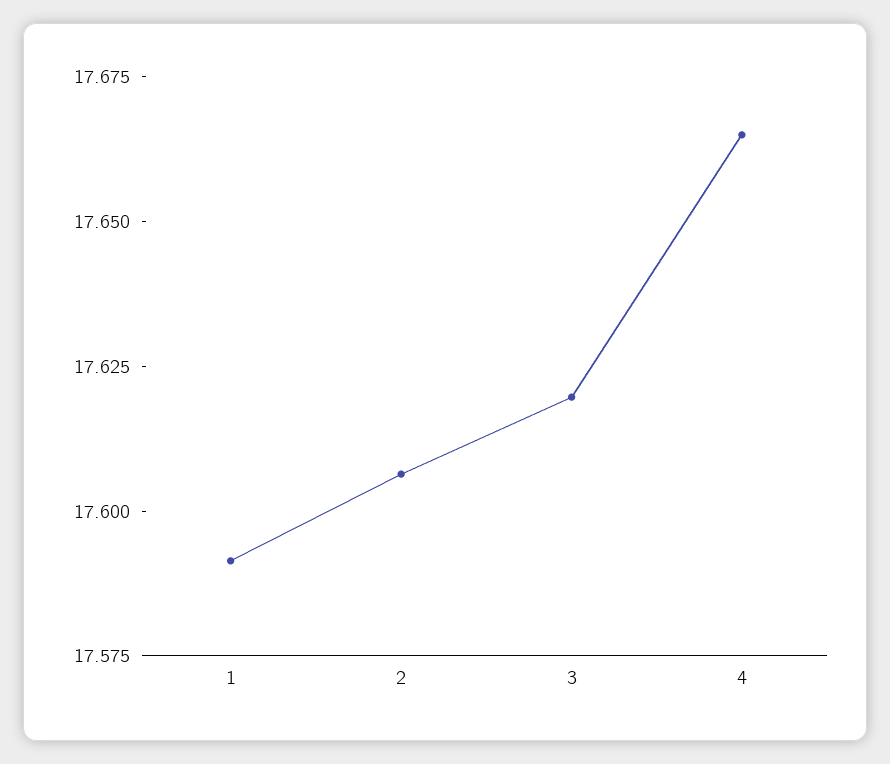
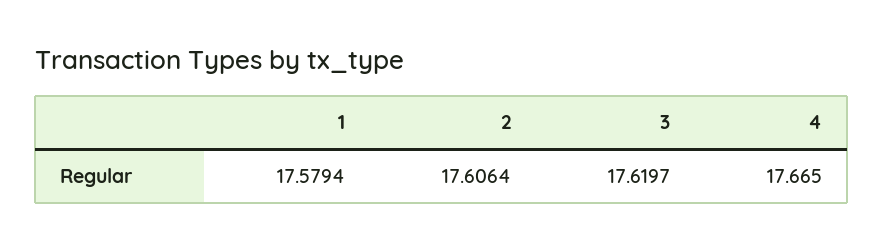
  {
-   "1": 17.59,
+   "1": 17.5794,
    "2": 17.6064,
    "3": 17.6197,
    "4": 17.665
  }

